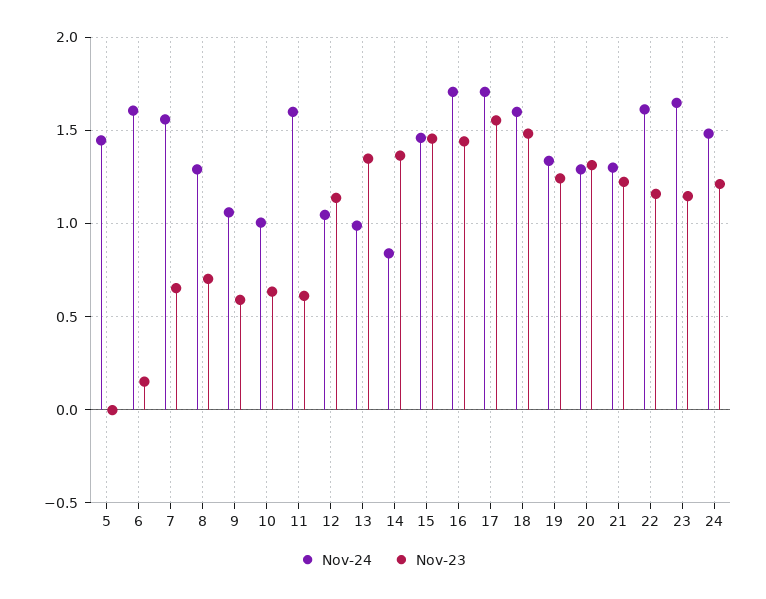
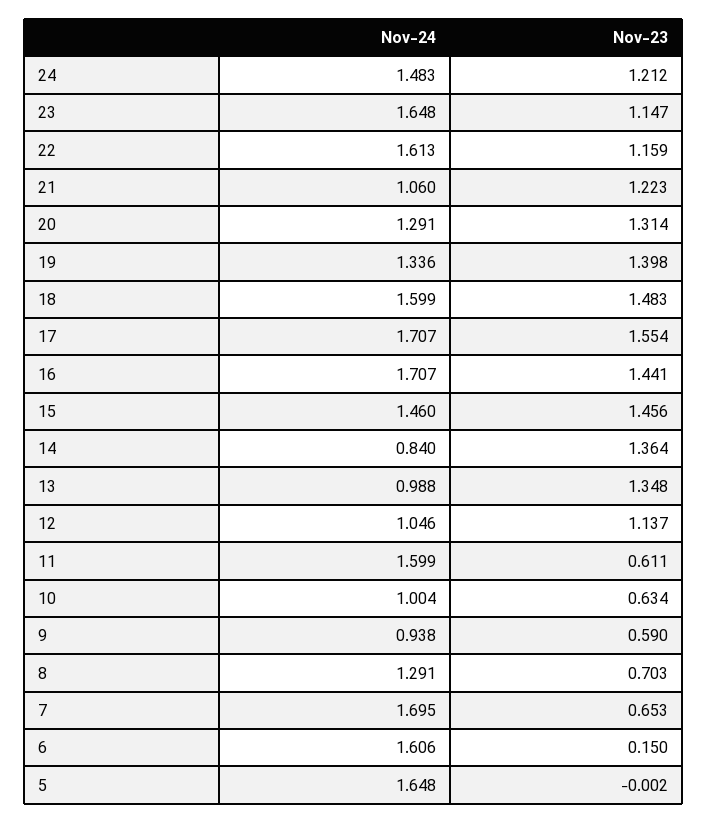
  {
    "Nov-24": {
-     "5": 1.45,
+     "5": 1.648,
      "6": 1.606,
-     "7": 1.55,
+     "7": 1.695,
      "8": 1.291,
-     "9": 1.05,
+     "9": 0.938,
      "10": 1.004,
      "11": 1.599,
      "12": 1.046,
      "13": 0.988,
      "14": 0.84,
      "15": 1.46,
      "16": 1.707,
      "17": 1.707,
      "18": 1.599,
      "19": 1.336,
      "20": 1.291,
-     "21": 1.3,
+     "21": 1.06,
      "22": 1.613,
      "23": 1.648,
      "24": 1.483
    },
    "Nov-23": {
      "5": -0.002,
      "6": 0.15,
      "7": 0.653,
      "8": 0.703,
      "9": 0.59,
      "10": 0.634,
      "11": 0.611,
      "12": 1.137,
      "13": 1.348,
      "14": 1.364,
      "15": 1.456,
      "16": 1.441,
      "17": 1.554,
      "18": 1.483,
-     "19": 1.25,
+     "19": 1.398,
      "20": 1.314,
      "21": 1.223,
      "22": 1.159,
      "23": 1.147,
      "24": 1.212
    }
  }

